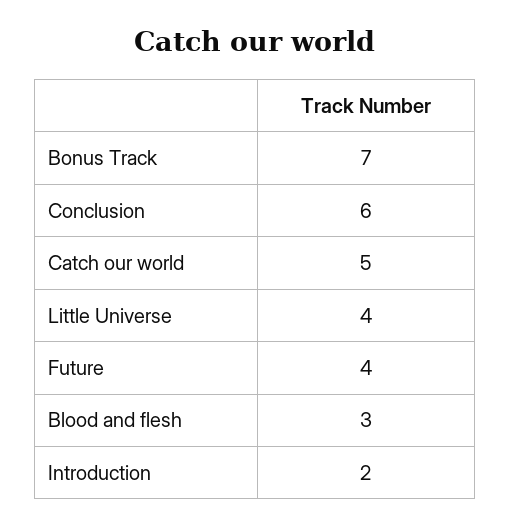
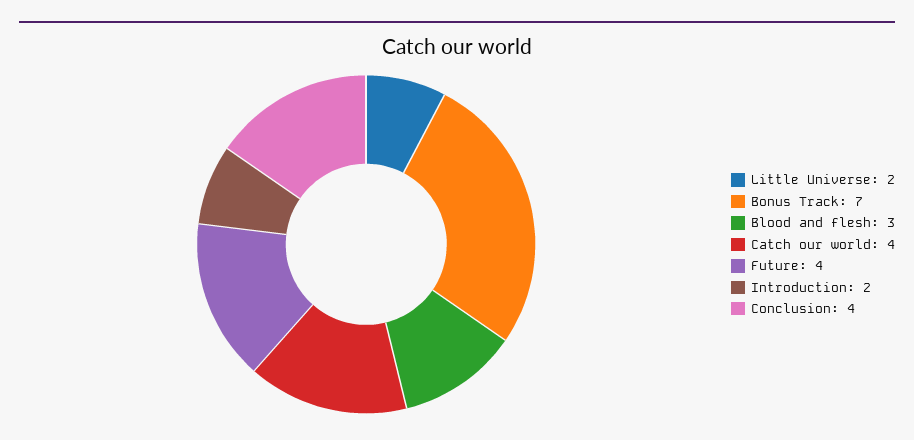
  {
    "Bonus Track": 7,
-   "Conclusion": 6,
+   "Conclusion": 4,
-   "Catch our world": 5,
+   "Catch our world": 4,
-   "Little Universe": 4,
+   "Little Universe": 2,
    "Future": 4,
    "Blood and flesh": 3,
    "Introduction": 2
  }

